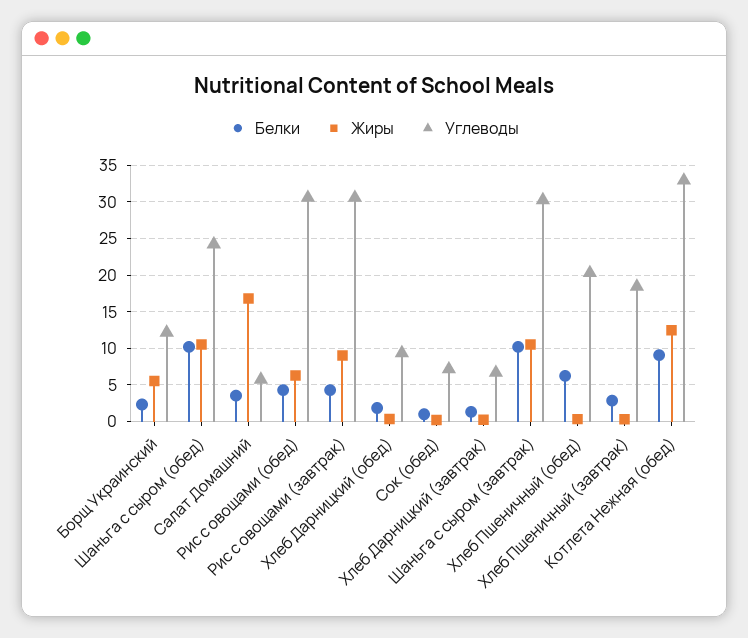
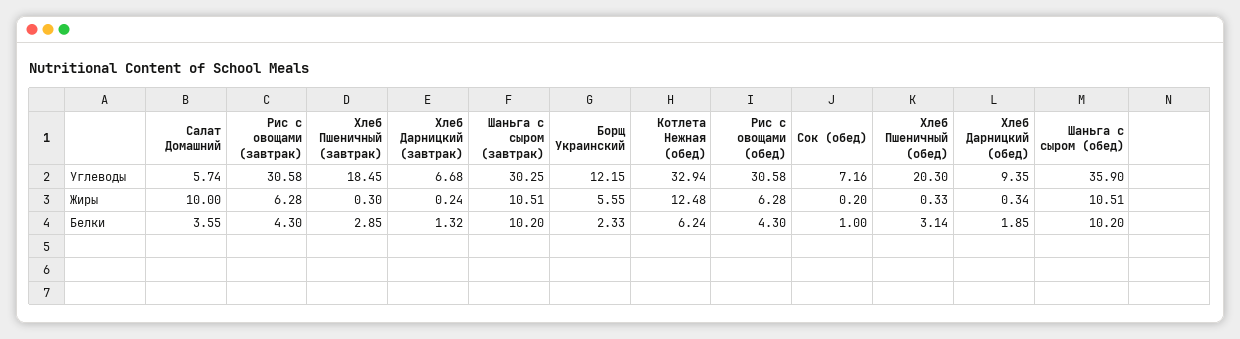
  {
    "Белки": {
      "Борщ Украинский": 2.33,
      "Шаньга с сыром (обед)": 10.2,
      "Салат Домашний": 3.55,
      "Рис с овощами (обед)": 4.3,
      "Рис с овощами (завтрак)": 4.3,
      "Хлеб Дарницкий (обед)": 1.85,
      "Сок (обед)": 1,
      "Хлеб Дарницкий (завтрак)": 1.32,
      "Шаньга с сыром (завтрак)": 10.2,
-     "Хлеб Пшеничный (обед)": 6,
+     "Хлеб Пшеничный (обед)": 3.14,
      "Хлеб Пшеничный (завтрак)": 2.85,
-     "Котлета Нежная (обед)": 9
+     "Котлета Нежная (обед)": 6.24
    },
    "Жиры": {
      "Борщ Украинский": 5.55,
      "Шаньга с сыром (обед)": 10.51,
-     "Салат Домашний": 17,
+     "Салат Домашний": 10,
      "Рис с овощами (обед)": 6.28,
-     "Рис с овощами (завтрак)": 9,
+     "Рис с овощами (завтрак)": 6.28,
      "Хлеб Дарницкий (обед)": 0.34,
      "Сок (обед)": 0.2,
      "Хлеб Дарницкий (завтрак)": 0.24,
      "Шаньга с сыром (завтрак)": 10.51,
      "Хлеб Пшеничный (обед)": 0.33,
      "Хлеб Пшеничный (завтрак)": 0.3,
      "Котлета Нежная (обед)": 12.48
    },
    "Углеводы": {
      "Борщ Украинский": 12.15,
-     "Шаньга с сыром (обед)": 24,
+     "Шаньга с сыром (обед)": 35.9,
      "Салат Домашний": 5.74,
      "Рис с овощами (обед)": 30.58,
      "Рис с овощами (завтрак)": 30.58,
      "Хлеб Дарницкий (обед)": 9.35,
      "Сок (обед)": 7.16,
      "Хлеб Дарницкий (завтрак)": 6.68,
      "Шаньга с сыром (завтрак)": 30.25,
      "Хлеб Пшеничный (обед)": 20.3,
      "Хлеб Пшеничный (завтрак)": 18.45,
      "Котлета Нежная (обед)": 32.94
    }
  }

